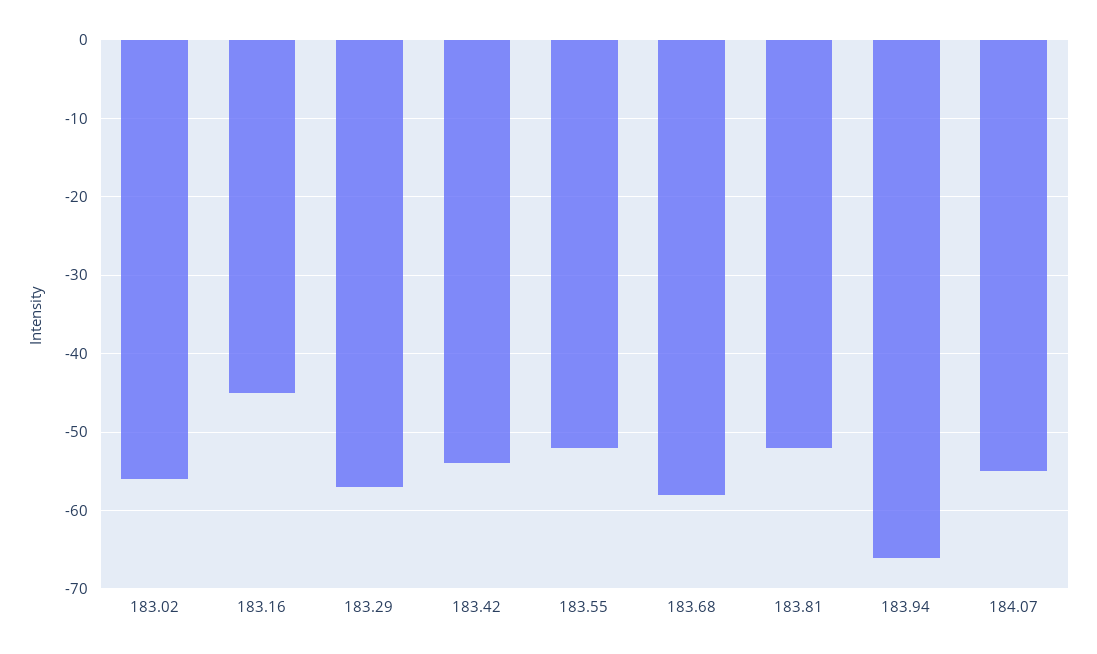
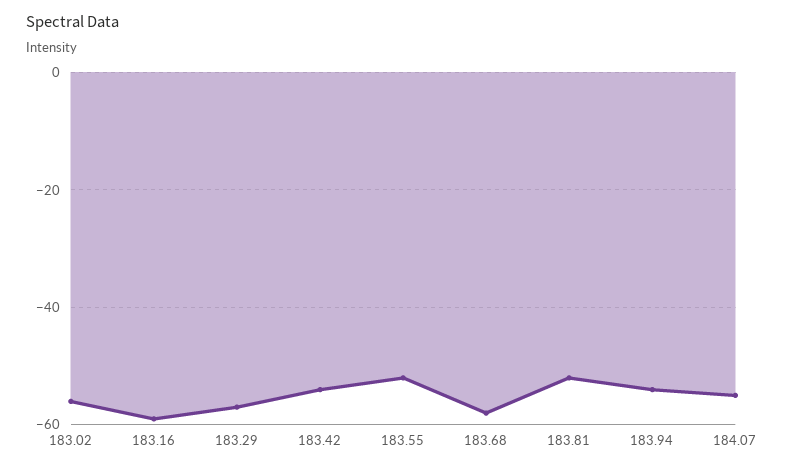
  {
    "183.02": -56,
-   "183.16": -45,
+   "183.16": -60,
    "183.29": -57,
    "183.42": -54,
    "183.55": -52,
    "183.68": -58,
    "183.81": -52,
-   "183.94": -66,
+   "183.94": -55,
    "184.07": -55
  }

